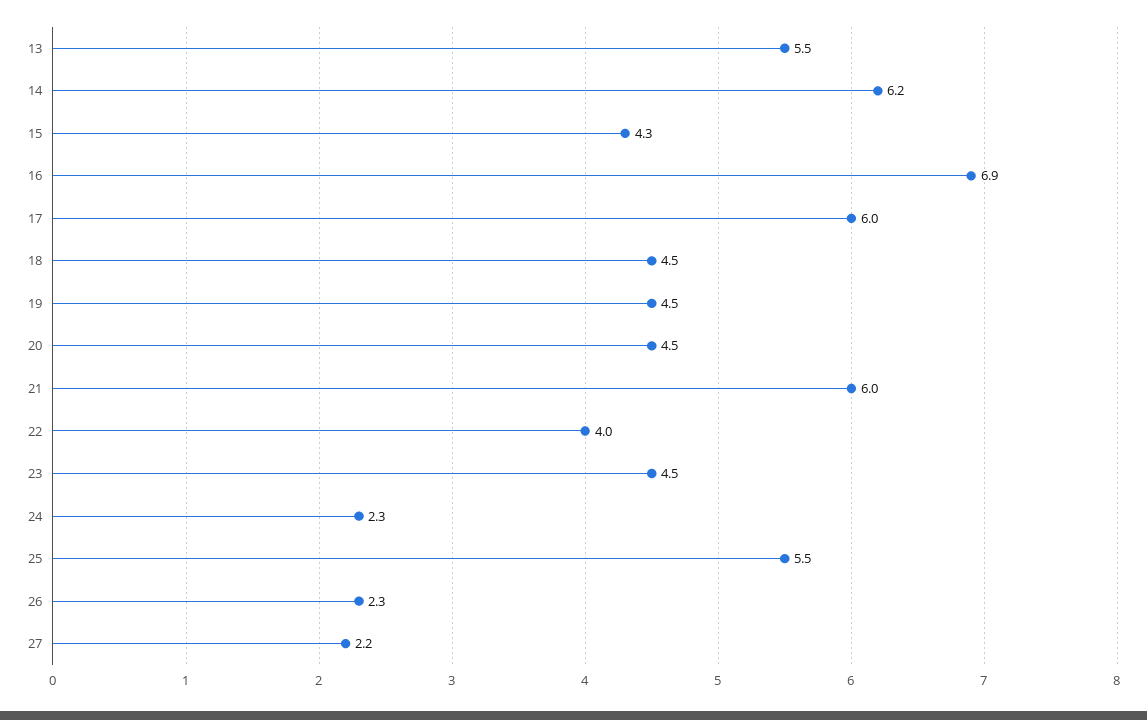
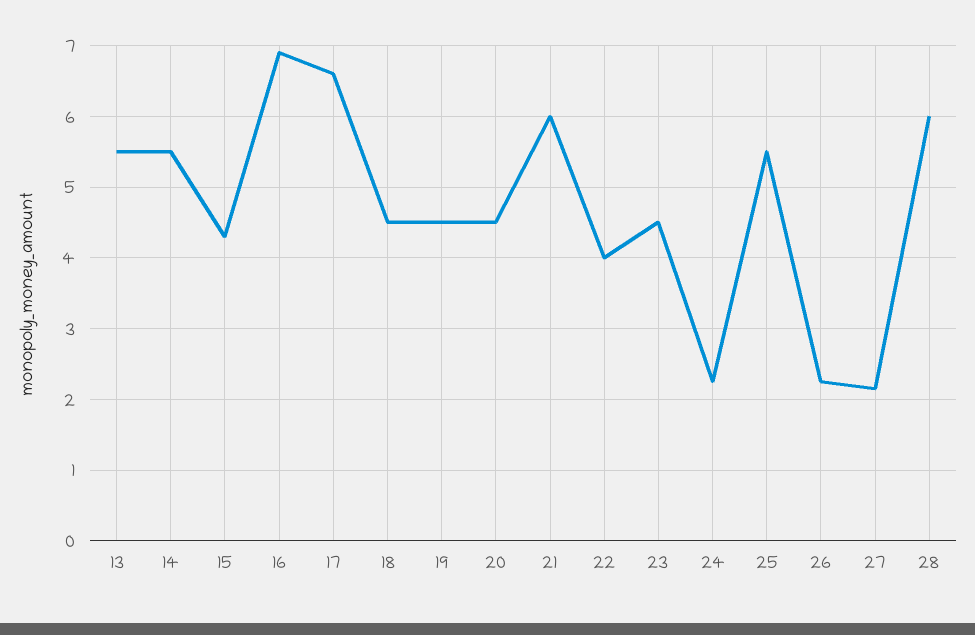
  {
    "13": 5.5,
-   "14": 6.2,
+   "14": 5.5,
    "15": 4.3,
    "16": 6.9,
-   "17": 6,
+   "17": 6.6,
    "18": 4.5,
    "19": 4.5,
    "20": 4.5,
    "21": 6,
    "22": 4,
    "23": 4.5,
    "24": 2.3,
    "25": 5.5,
    "26": 2.3,
-   "27": 2.2
+   "27": 2.2,
+   "28": 6
  }

